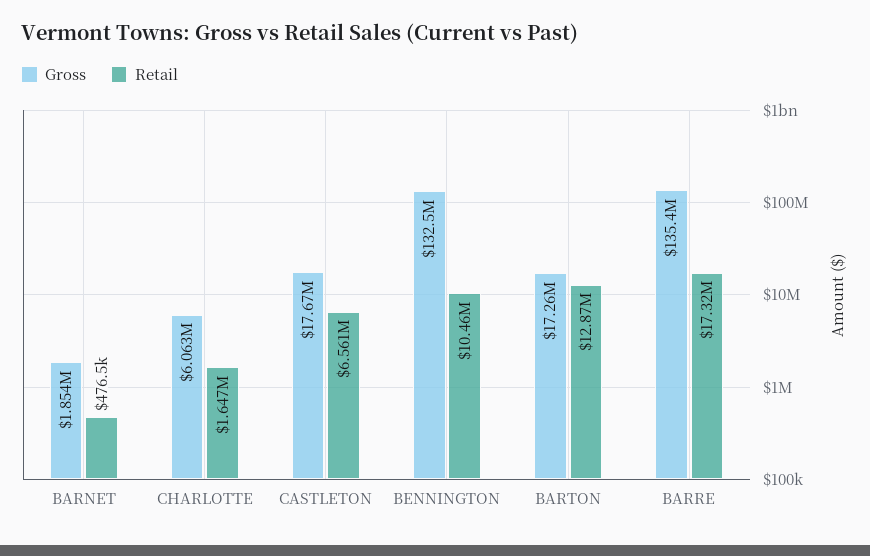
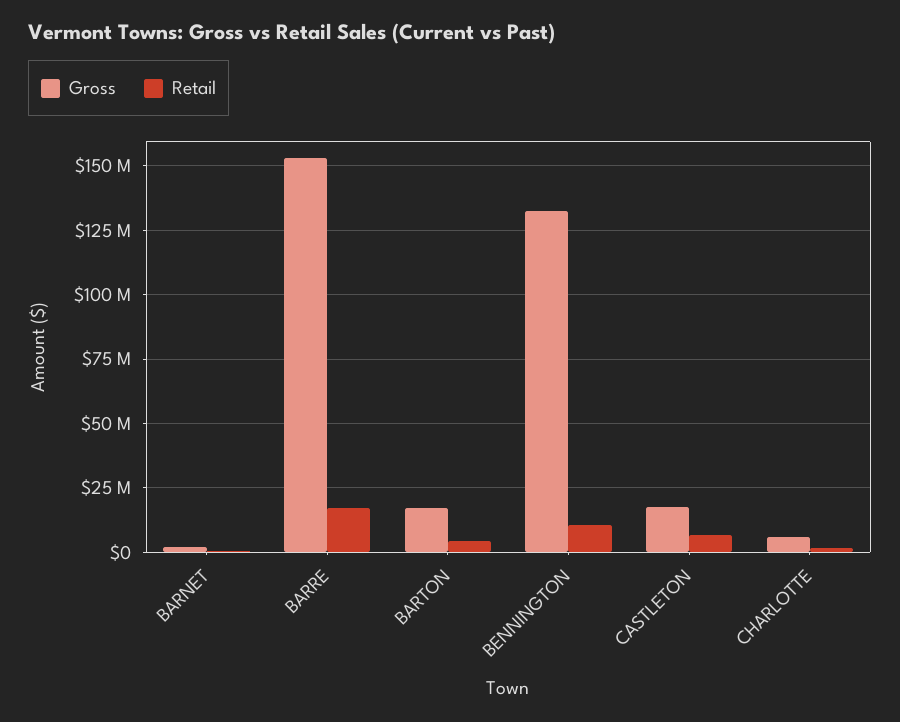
  {
    "Gross": {
      "BARNET": 1854000,
      "CHARLOTTE": 6063000,
      "CASTLETON": 17670000,
      "BENNINGTON": 132500000,
      "BARTON": 17260000,
-     "BARRE": 135400000
+     "BARRE": 152500000
    },
    "Retail": {
      "BARNET": 476500,
      "CHARLOTTE": 1647000,
      "CASTLETON": 6561000,
      "BENNINGTON": 10460000,
-     "BARTON": 12870000,
+     "BARTON": 5000000,
      "BARRE": 17320000
    }
  }

